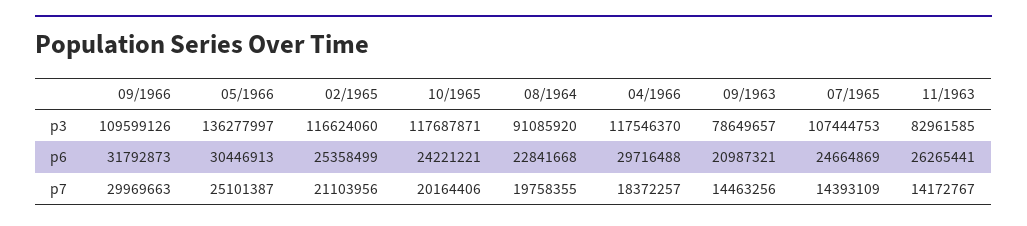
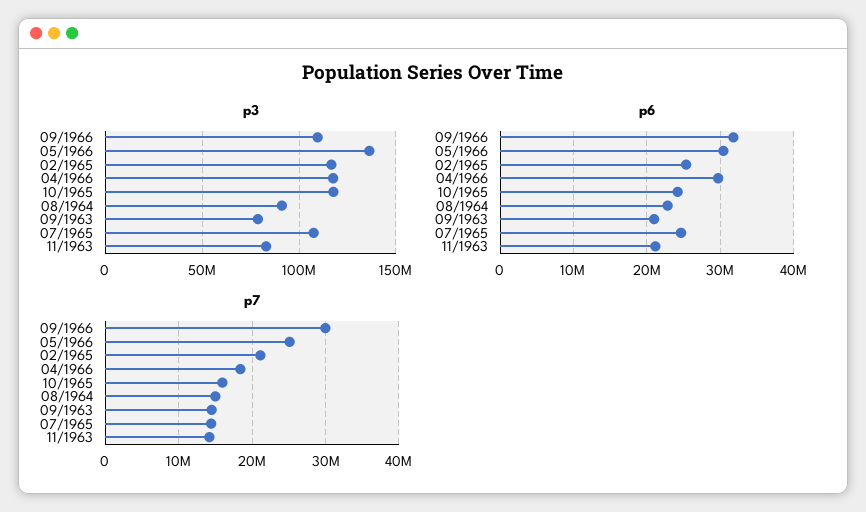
  {
    "p3": {
      "09/1966": 109599126,
      "05/1966": 136277997,
      "02/1965": 116624060,
      "10/1965": 117687871,
      "08/1964": 91085920,
      "04/1966": 117546370,
      "09/1963": 78649657,
      "07/1965": 107444753,
      "11/1963": 82961585
    },
    "p6": {
      "09/1966": 31792873,
      "05/1966": 30446913,
      "02/1965": 25358499,
      "10/1965": 24221221,
      "08/1964": 22841668,
      "04/1966": 29716488,
      "09/1963": 20987321,
      "07/1965": 24664869,
-     "11/1963": 26265441
+     "11/1963": 21000000
    },
    "p7": {
      "09/1966": 29969663,
      "05/1966": 25101387,
      "02/1965": 21103956,
-     "10/1965": 20164406,
+     "10/1965": 16000000,
-     "08/1964": 19758355,
+     "08/1964": 15000000,
      "04/1966": 18372257,
      "09/1963": 14463256,
      "07/1965": 14393109,
      "11/1963": 14172767
    }
  }

